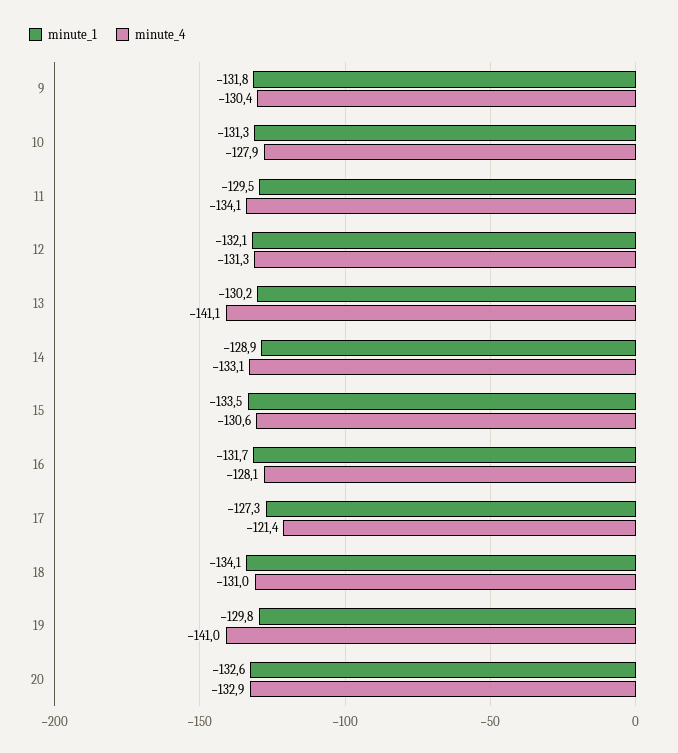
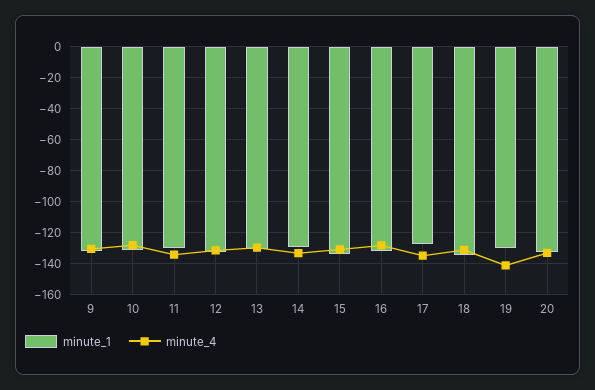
  {
    "minute_1": {
      "9": -131.8,
      "10": -131.3,
      "11": -129.5,
      "12": -132.1,
      "13": -130.2,
      "14": -128.9,
      "15": -133.5,
      "16": -131.7,
      "17": -127.3,
      "18": -134.1,
      "19": -129.8,
      "20": -132.6
    },
    "minute_4": {
      "9": -130.4,
      "10": -127.9,
      "11": -134.1,
      "12": -131.3,
-     "13": -141.1,
+     "13": -130,
      "14": -133.1,
      "15": -130.6,
      "16": -128.1,
-     "17": -121.4,
+     "17": -135,
      "18": -131,
      "19": -141,
      "20": -132.9
    }
  }

